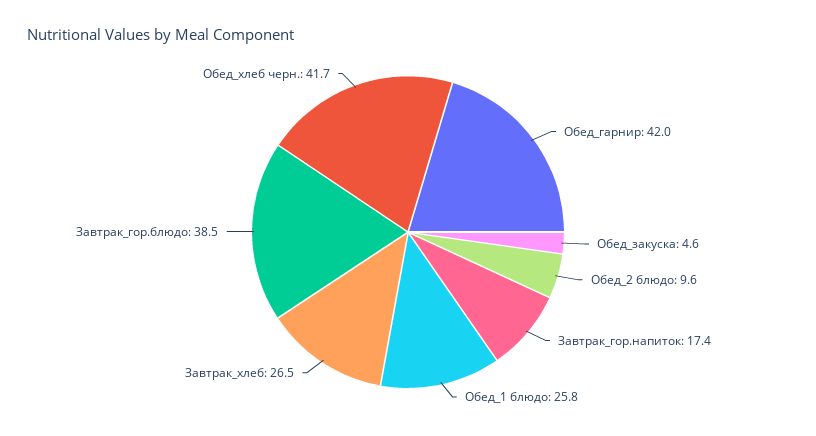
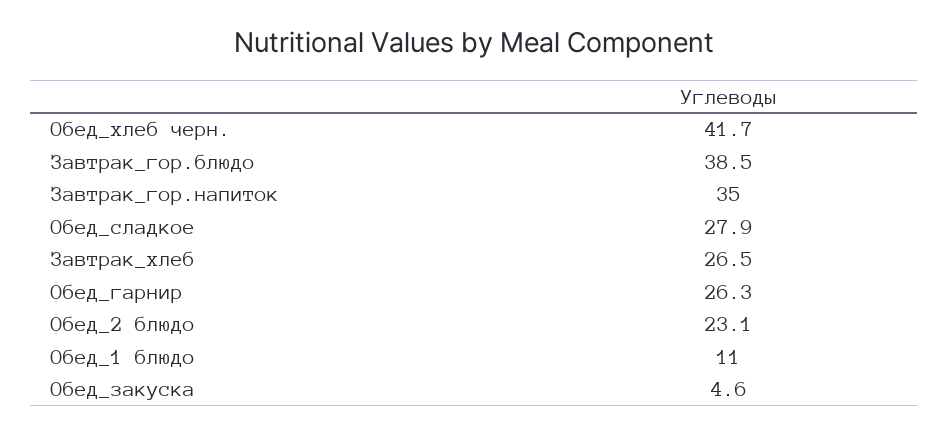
  {
-   "Обед_гарнир": 42,
+   "Обед_гарнир": 26.3,
    "Обед_закуска": 4.6,
-   "Обед_2 блюдо": 9.6,
+   "Обед_2 блюдо": 23.1,
-   "Завтрак_гор.напиток": 17.4,
+   "Завтрак_гор.напиток": 35,
-   "Обед_1 блюдо": 25.8,
+   "Обед_1 блюдо": 11,
    "Завтрак_хлеб": 26.5,
    "Завтрак_гор.блюдо": 38.5,
-   "Обед_хлеб черн.": 41.7
+   "Обед_хлеб черн.": 41.7,
+   "Обед_сладкое": 27.9
  }

